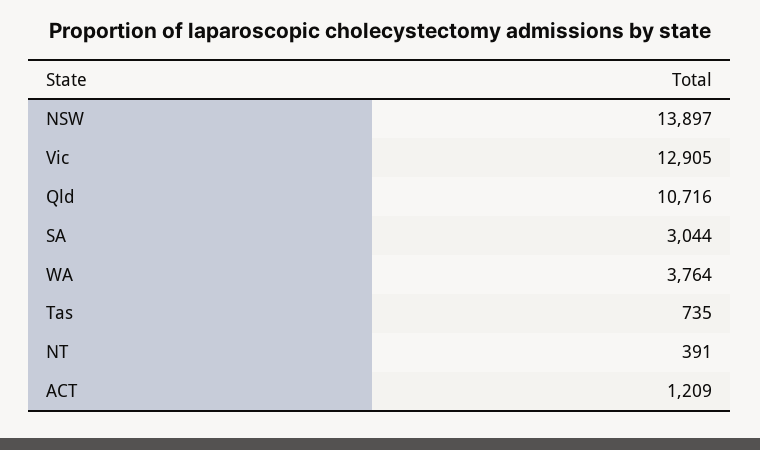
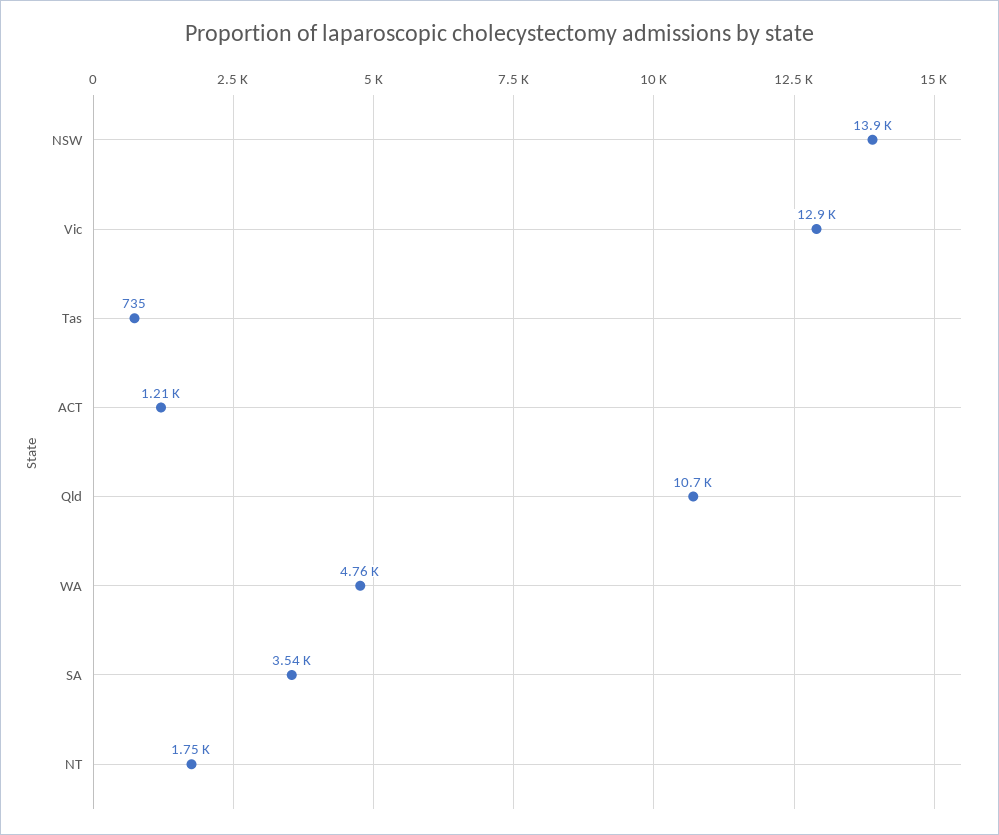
  {
    "NSW": 13897,
    "Vic": 12905,
    "Qld": 10716,
-   "SA": 3044,
+   "SA": 3540,
-   "WA": 3764,
+   "WA": 4760,
    "Tas": 735,
-   "NT": 391,
+   "NT": 1750,
    "ACT": 1209
  }

